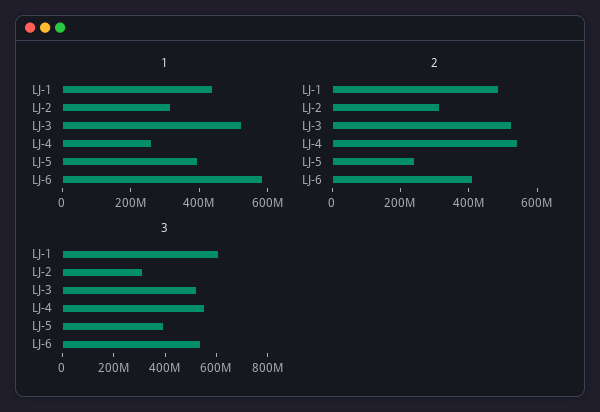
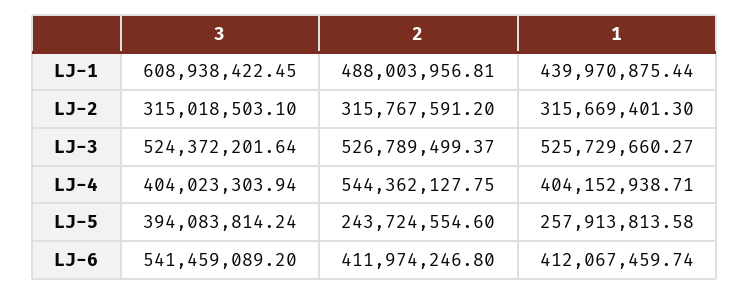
  {
    "1": {
      "LJ-1": 439970875.44,
      "LJ-2": 315669401.3,
      "LJ-3": 525729660.27,
-     "LJ-4": 250000000,
+     "LJ-4": 404152938.71,
-     "LJ-5": 400000000,
+     "LJ-5": 257913813.58,
-     "LJ-6": 600000000
+     "LJ-6": 412067459.74
    },
    "2": {
      "LJ-1": 488003956.81,
      "LJ-2": 315767591.2,
      "LJ-3": 526789499.37,
      "LJ-4": 544362127.75,
      "LJ-5": 243724554.6,
      "LJ-6": 411974246.8
    },
    "3": {
      "LJ-1": 608938422.45,
      "LJ-2": 315018503.1,
      "LJ-3": 524372201.64,
-     "LJ-4": 550000000,
+     "LJ-4": 404023303.94,
      "LJ-5": 394083814.24,
      "LJ-6": 541459089.2
    }
  }

